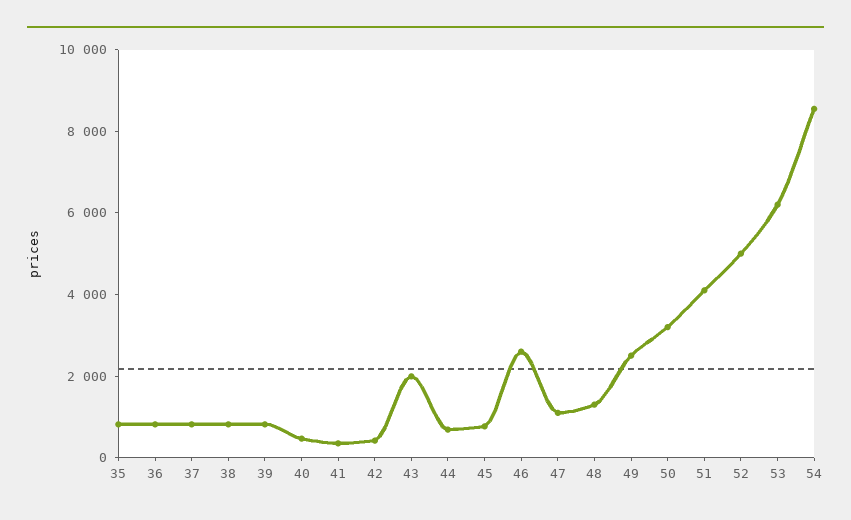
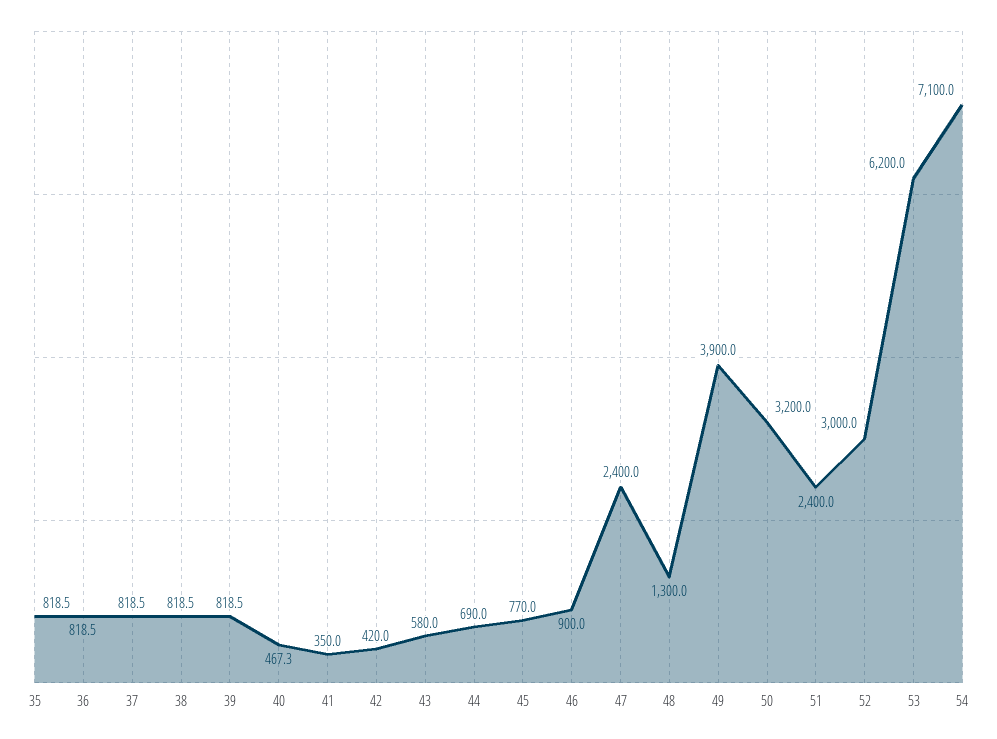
  {
    "35": 818.5,
    "36": 818.5,
    "37": 818.5,
    "38": 818.5,
    "39": 818.5,
    "40": 467.3,
    "41": 350,
    "42": 420,
-   "43": 2000,
+   "43": 580,
    "44": 690,
    "45": 770,
-   "46": 2500,
+   "46": 900,
-   "47": 1000,
+   "47": 2400,
    "48": 1300,
-   "49": 2500,
+   "49": 3900,
    "50": 3200,
-   "51": 4000,
+   "51": 2400,
-   "52": 5000,
+   "52": 3000,
    "53": 6200,
-   "54": 8500
+   "54": 7100
  }

